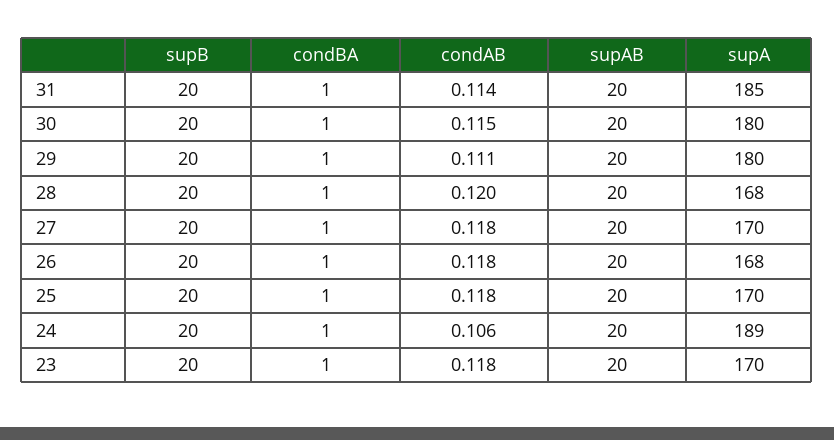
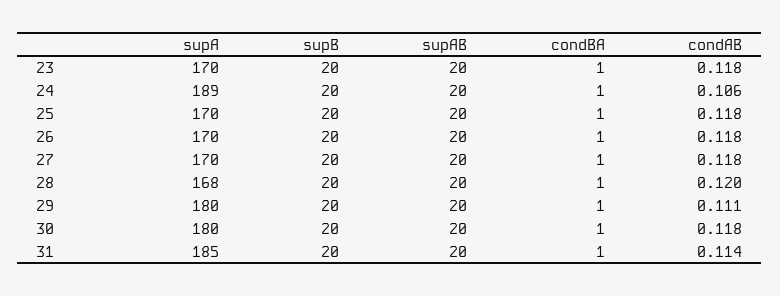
  {
    "supB": {
      "31": 20,
      "30": 20,
      "29": 20,
      "28": 20,
      "27": 20,
      "26": 20,
      "25": 20,
      "24": 20,
      "23": 20
    },
    "condBA": {
      "31": 1,
      "30": 1,
      "29": 1,
      "28": 1,
      "27": 1,
      "26": 1,
      "25": 1,
      "24": 1,
      "23": 1
    },
    "condAB": {
      "31": 0.114,
-     "30": 0.115,
+     "30": 0.118,
      "29": 0.111,
      "28": 0.12,
      "27": 0.118,
      "26": 0.118,
      "25": 0.118,
      "24": 0.106,
      "23": 0.118
    },
    "supAB": {
      "31": 20,
      "30": 20,
      "29": 20,
      "28": 20,
      "27": 20,
      "26": 20,
      "25": 20,
      "24": 20,
      "23": 20
    },
    "supA": {
      "31": 185,
      "30": 180,
      "29": 180,
      "28": 168,
      "27": 170,
-     "26": 168,
+     "26": 170,
      "25": 170,
      "24": 189,
      "23": 170
    }
  }

